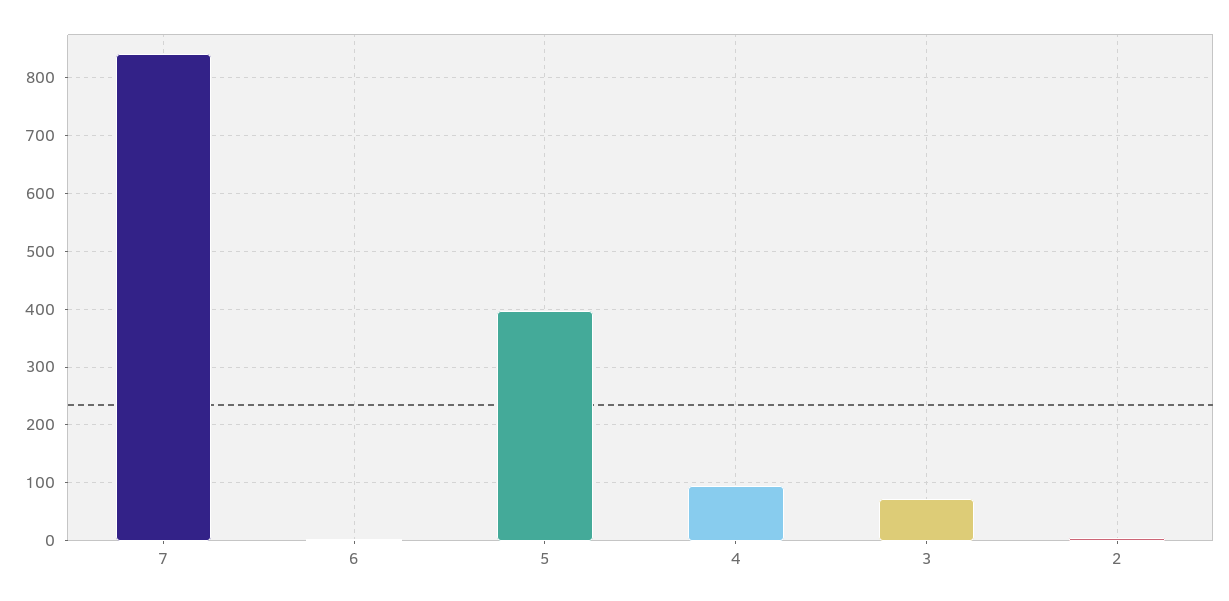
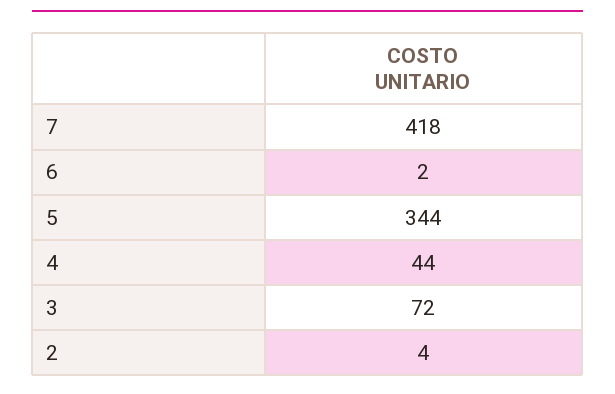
  {
-   "7": 840,
+   "7": 418,
    "6": 2,
-   "5": 400,
+   "5": 344,
-   "4": 100,
+   "4": 44,
    "3": 72,
    "2": 4
  }

